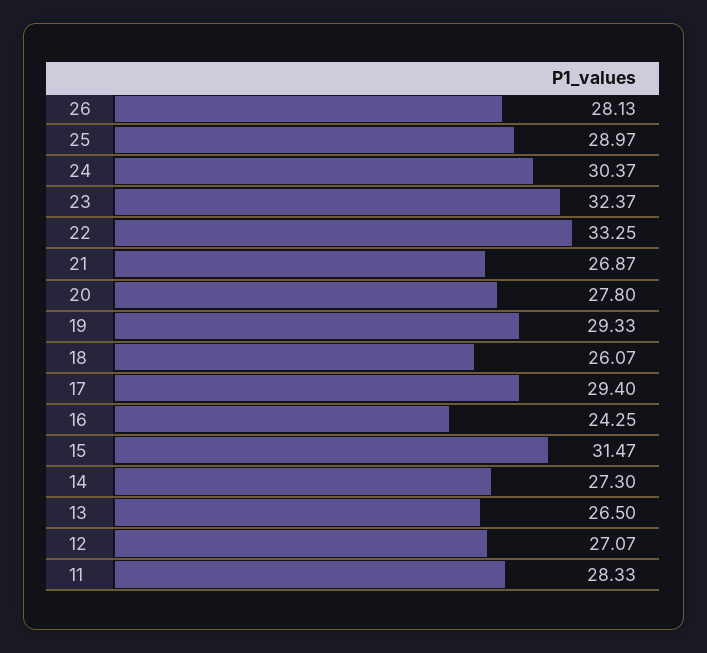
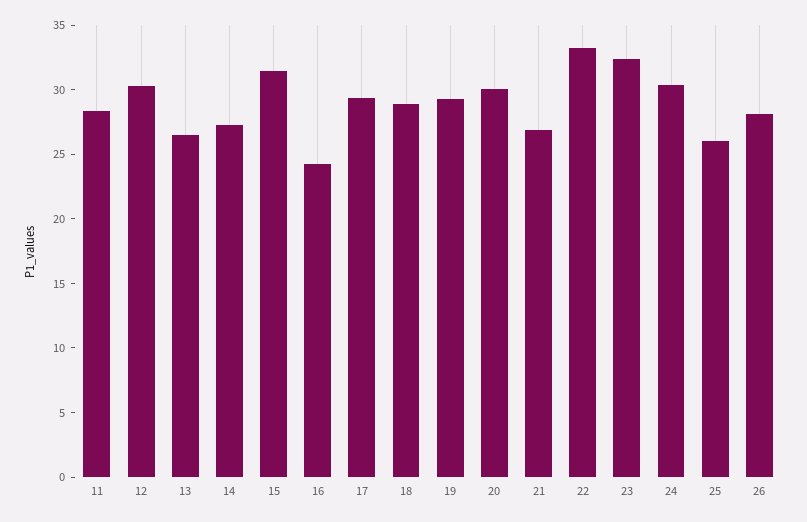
  {
    "26": 28.13,
-   "25": 28.97,
+   "25": 26,
    "24": 30.37,
    "23": 32.37,
    "22": 33.25,
    "21": 26.87,
-   "20": 27.8,
+   "20": 30,
    "19": 29.33,
-   "18": 26.07,
+   "18": 29,
    "17": 29.4,
    "16": 24.25,
    "15": 31.47,
    "14": 27.3,
    "13": 26.5,
-   "12": 27.07,
+   "12": 30,
    "11": 28.33
  }

